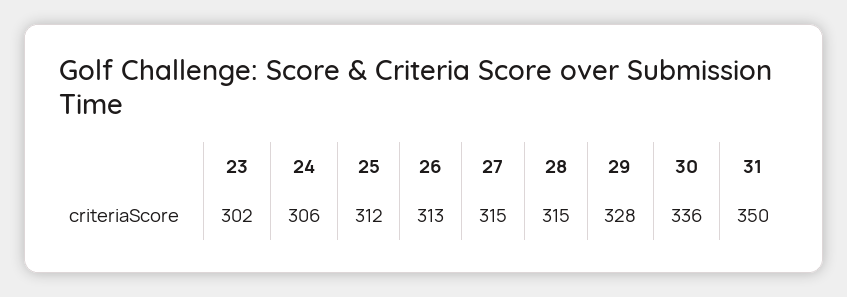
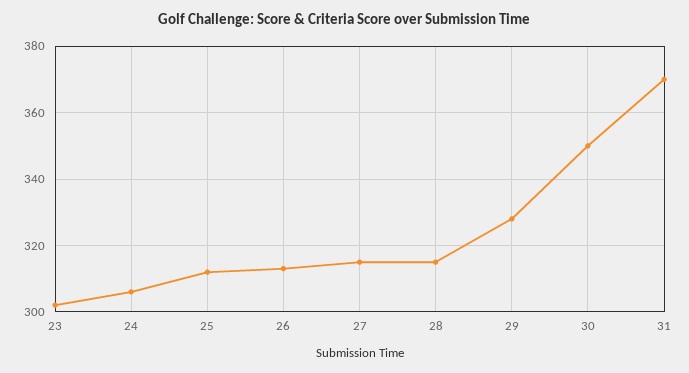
  {
    "23": 302,
    "24": 306,
    "25": 312,
    "26": 313,
    "27": 315,
    "28": 315,
    "29": 328,
-   "30": 336,
+   "30": 350,
-   "31": 350
+   "31": 370
  }

